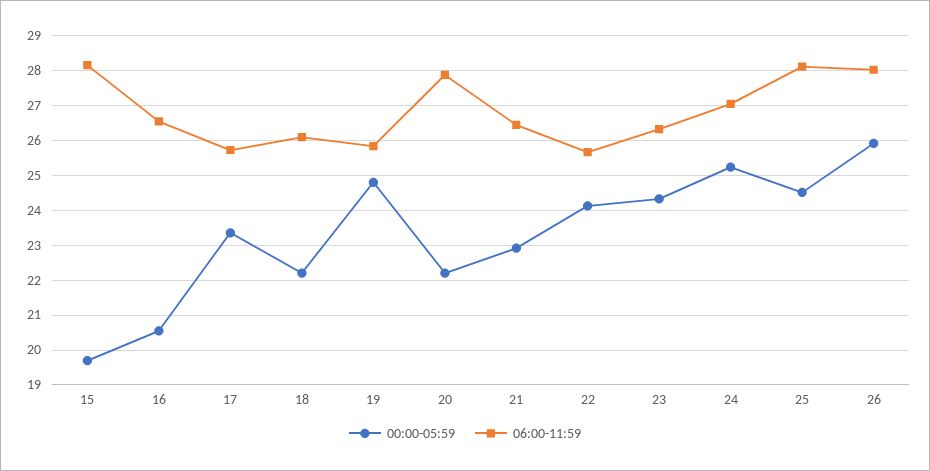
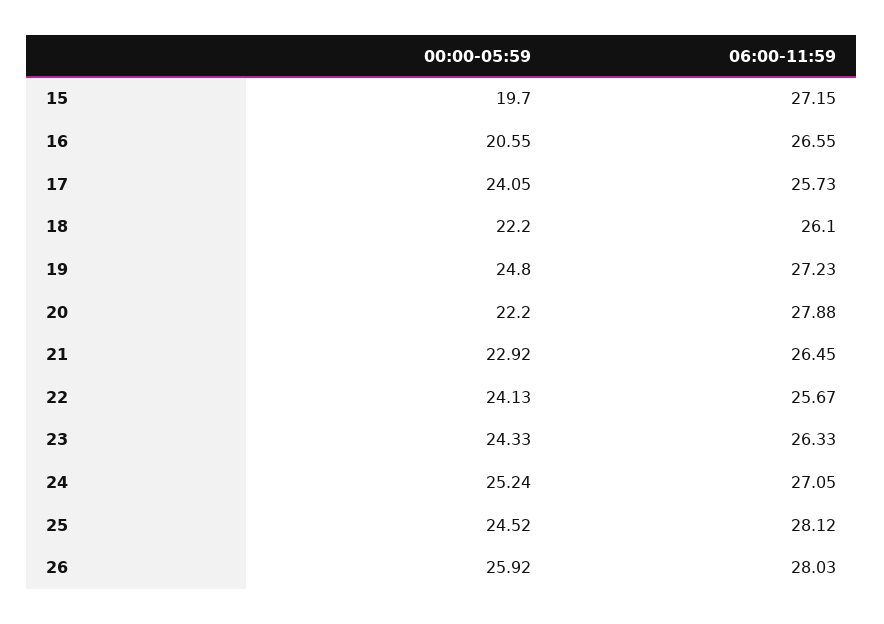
  {
    "00:00-05:59": {
      "15": 19.7,
      "16": 20.55,
-     "17": 23.4,
+     "17": 24.05,
      "18": 22.2,
      "19": 24.8,
      "20": 22.2,
      "21": 22.92,
      "22": 24.13,
      "23": 24.33,
      "24": 25.24,
      "25": 24.52,
      "26": 25.92
    },
    "06:00-11:59": {
-     "15": 28.2,
+     "15": 27.15,
      "16": 26.55,
      "17": 25.73,
      "18": 26.1,
-     "19": 25.8,
+     "19": 27.23,
      "20": 27.88,
      "21": 26.45,
      "22": 25.67,
      "23": 26.33,
      "24": 27.05,
      "25": 28.12,
      "26": 28.03
    }
  }

